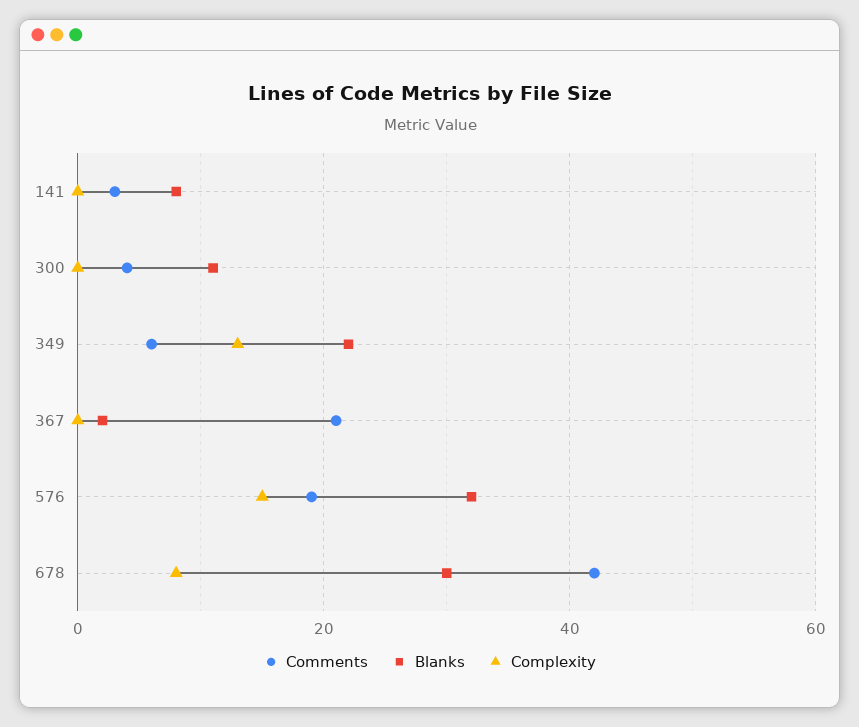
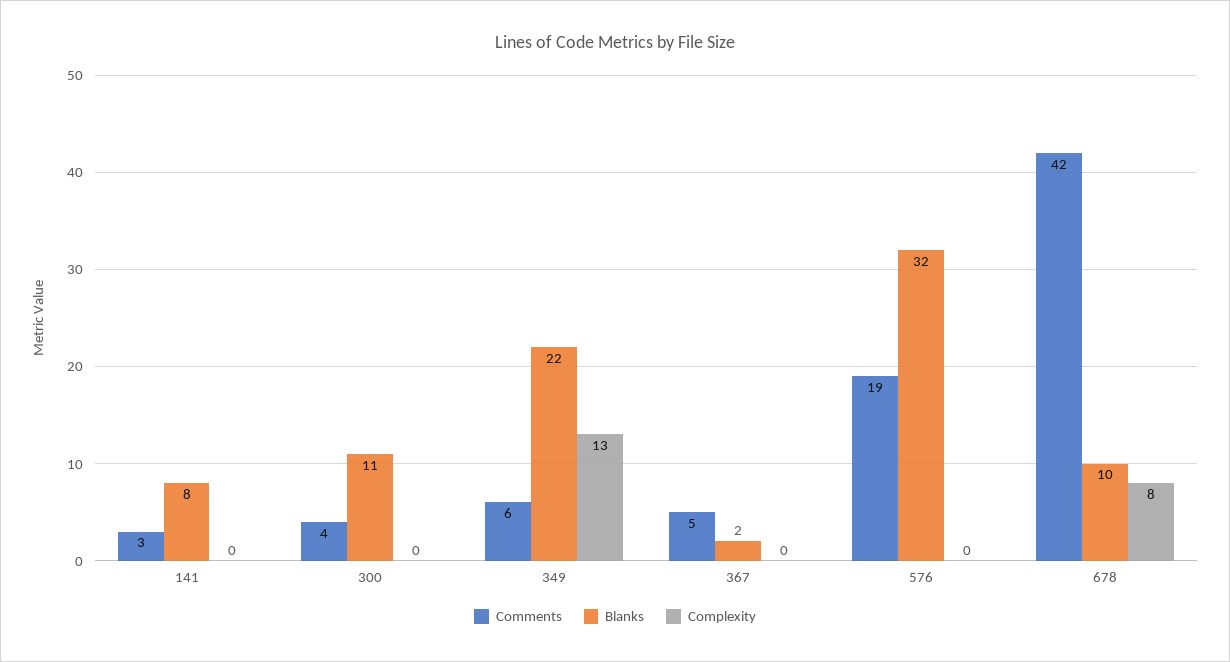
  {
    "Comments": {
      "141": 3,
      "300": 4,
      "349": 6,
-     "367": 20,
+     "367": 5,
      "576": 19,
      "678": 42
    },
    "Blanks": {
      "141": 8,
      "300": 11,
      "349": 22,
      "367": 2,
      "576": 32,
-     "678": 30
+     "678": 10
    },
    "Complexity": {
      "141": 0,
      "300": 0,
      "349": 13,
      "367": 0,
-     "576": 15,
+     "576": 0,
      "678": 8
    }
  }

